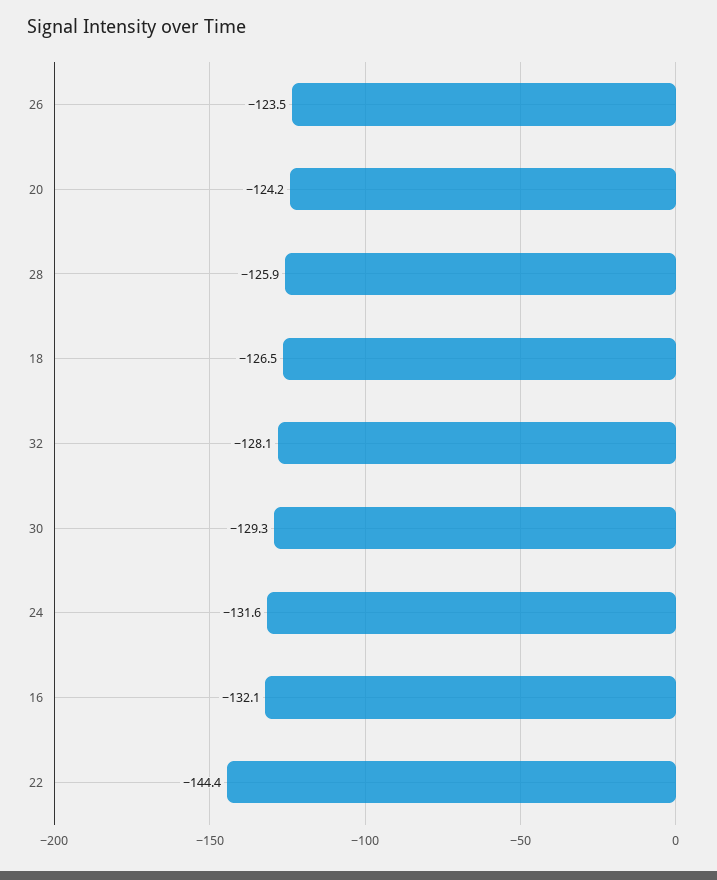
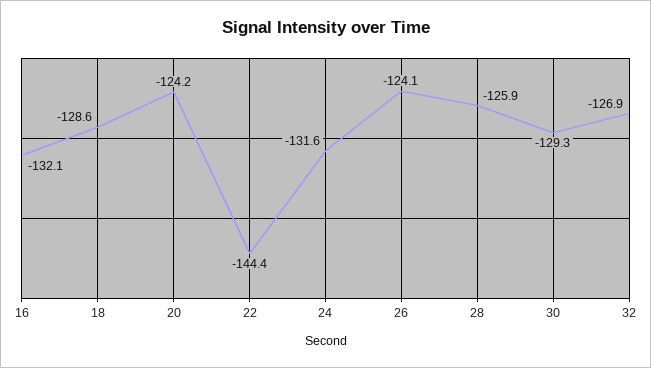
  {
-   "26": -123.5,
+   "26": -124.1,
    "20": -124.2,
    "28": -125.9,
-   "18": -126.5,
+   "18": -128.6,
-   "32": -128.1,
+   "32": -126.9,
    "30": -129.3,
    "24": -131.6,
    "16": -132.1,
    "22": -144.4
  }

